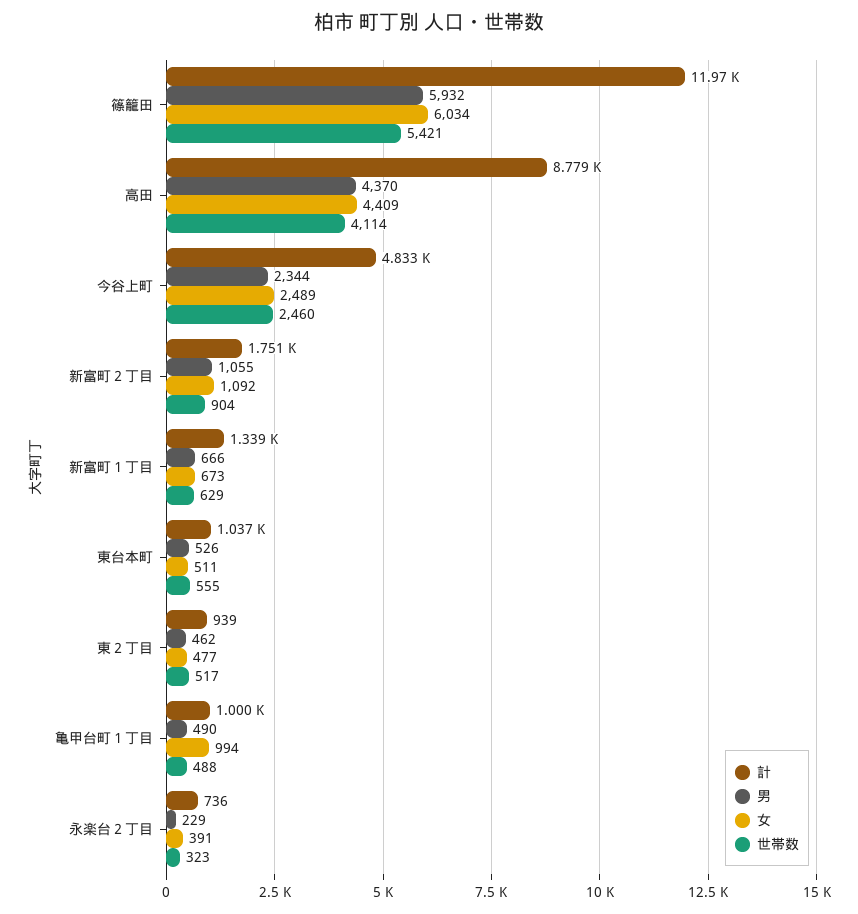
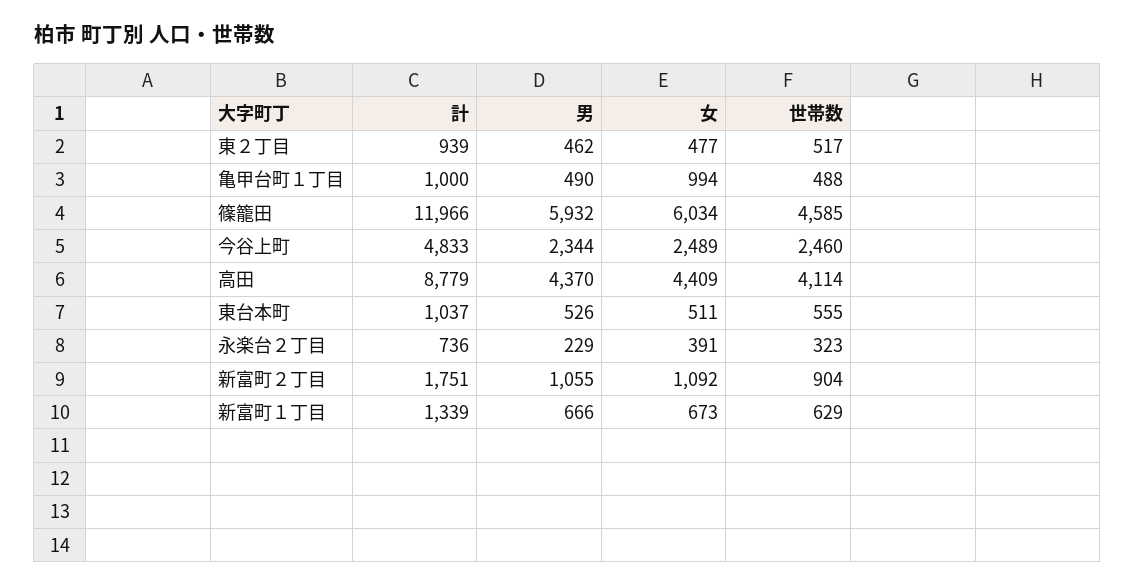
  {
    "計": {
      "篠籠田": 11966,
      "高田": 8779,
      "今谷上町": 4833,
      "新富町２丁目": 1751,
      "新富町１丁目": 1339,
      "東台本町": 1037,
      "東２丁目": 939,
      "亀甲台町１丁目": 1000,
      "永楽台２丁目": 736
    },
    "男": {
      "篠籠田": 5932,
      "高田": 4370,
      "今谷上町": 2344,
      "新富町２丁目": 1055,
      "新富町１丁目": 666,
      "東台本町": 526,
      "東２丁目": 462,
      "亀甲台町１丁目": 490,
      "永楽台２丁目": 229
    },
    "女": {
      "篠籠田": 6034,
      "高田": 4409,
      "今谷上町": 2489,
      "新富町２丁目": 1092,
      "新富町１丁目": 673,
      "東台本町": 511,
      "東２丁目": 477,
      "亀甲台町１丁目": 994,
      "永楽台２丁目": 391
    },
    "世帯数": {
-     "篠籠田": 5421,
+     "篠籠田": 4585,
      "高田": 4114,
      "今谷上町": 2460,
      "新富町２丁目": 904,
      "新富町１丁目": 629,
      "東台本町": 555,
      "東２丁目": 517,
      "亀甲台町１丁目": 488,
      "永楽台２丁目": 323
    }
  }

